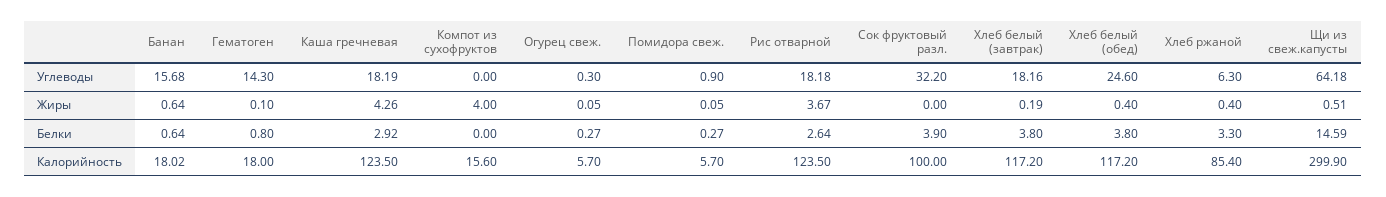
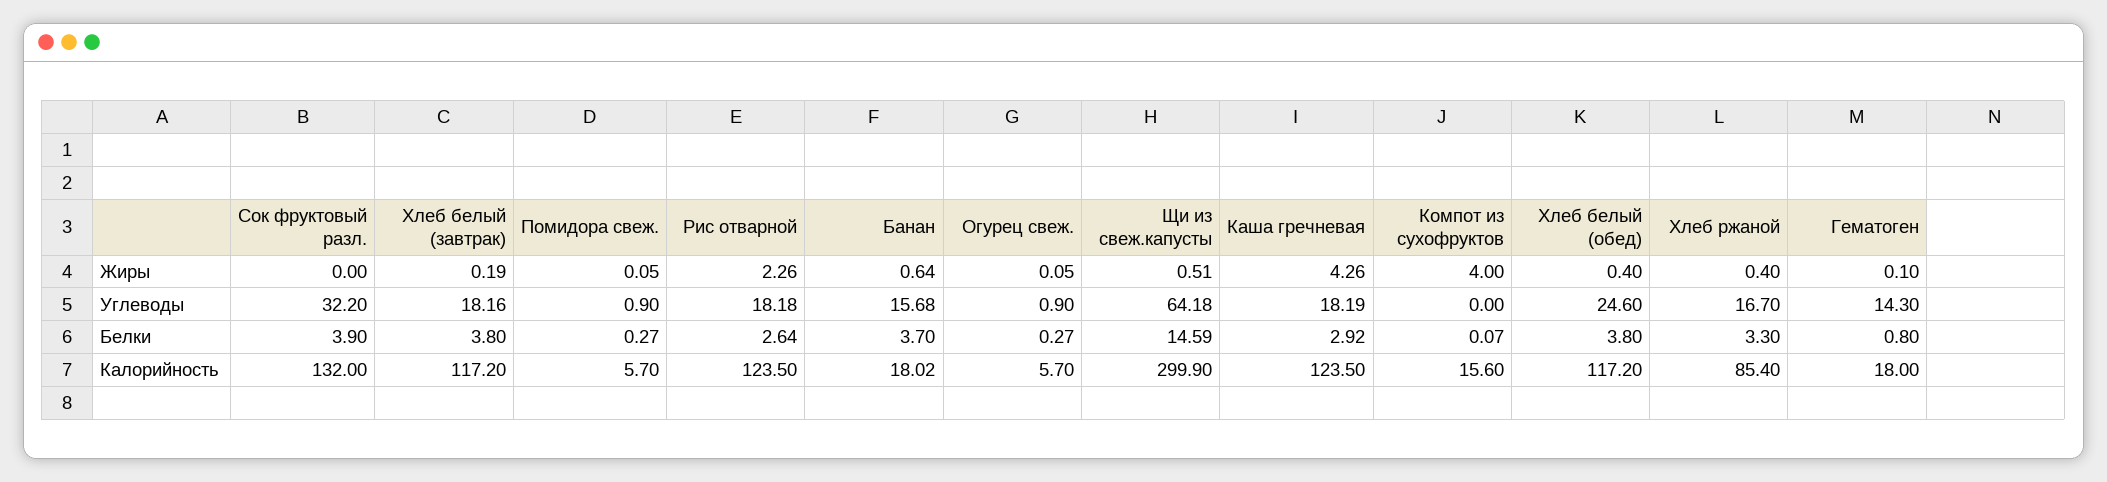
  {
    "Банан": {
      "Углеводы": 15.68,
      "Жиры": 0.64,
-     "Белки": 0.64,
+     "Белки": 3.7,
      "Калорийность": 18.02
    },
    "Гематоген": {
      "Углеводы": 14.3,
      "Жиры": 0.1,
      "Белки": 0.8,
      "Калорийность": 18
    },
    "Каша гречневая": {
      "Углеводы": 18.19,
      "Жиры": 4.26,
      "Белки": 2.92,
      "Калорийность": 123.5
    },
    "Компот из сухофруктов": {
      "Углеводы": 0,
      "Жиры": 4,
-     "Белки": 0,
+     "Белки": 0.07,
      "Калорийность": 15.6
    },
    "Огурец свеж.": {
-     "Углеводы": 0.3,
+     "Углеводы": 0.9,
      "Жиры": 0.05,
      "Белки": 0.27,
      "Калорийность": 5.7
    },
    "Помидора свеж.": {
      "Углеводы": 0.9,
      "Жиры": 0.05,
      "Белки": 0.27,
      "Калорийность": 5.7
    },
    "Рис отварной": {
      "Углеводы": 18.18,
-     "Жиры": 3.67,
+     "Жиры": 2.26,
      "Белки": 2.64,
      "Калорийность": 123.5
    },
    "Сок фруктовый разл.": {
      "Углеводы": 32.2,
      "Жиры": 0,
      "Белки": 3.9,
-     "Калорийность": 100
+     "Калорийность": 132
    },
    "Хлеб белый (завтрак)": {
      "Углеводы": 18.16,
      "Жиры": 0.19,
      "Белки": 3.8,
      "Калорийность": 117.2
    },
    "Хлеб белый (обед)": {
      "Углеводы": 24.6,
      "Жиры": 0.4,
      "Белки": 3.8,
      "Калорийность": 117.2
    },
    "Хлеб ржаной": {
-     "Углеводы": 6.3,
+     "Углеводы": 16.7,
      "Жиры": 0.4,
      "Белки": 3.3,
      "Калорийность": 85.4
    },
    "Щи из свеж.капусты": {
      "Углеводы": 64.18,
      "Жиры": 0.51,
      "Белки": 14.59,
      "Калорийность": 299.9
    }
  }

